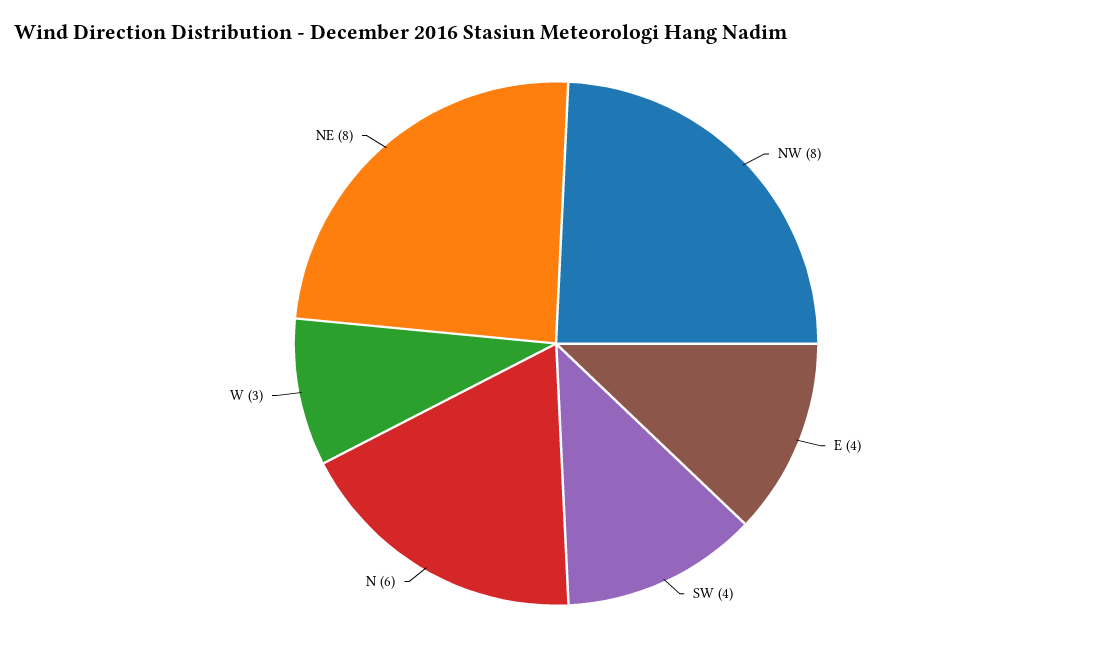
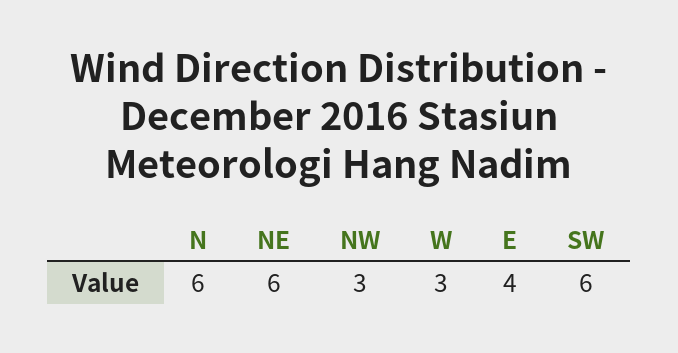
  {
-   "NW": 8,
+   "NW": 3,
    "E": 4,
-   "SW": 4,
+   "SW": 6,
    "N": 6,
    "W": 3,
-   "NE": 8
+   "NE": 6
  }

